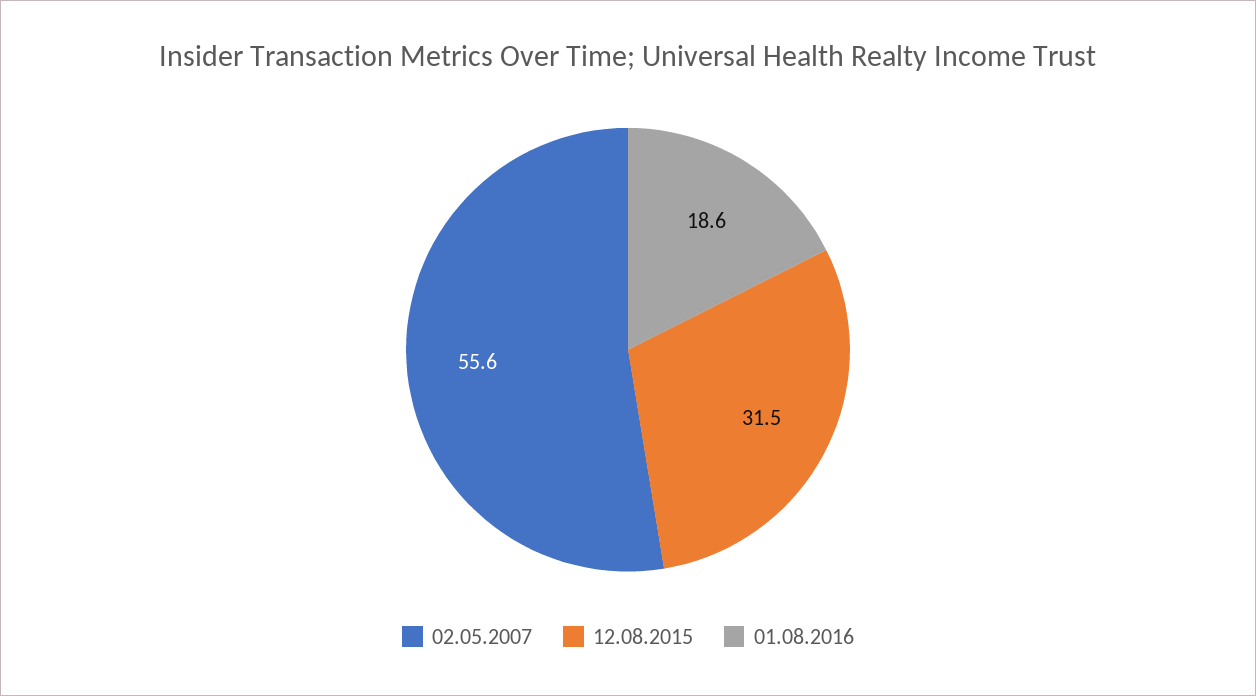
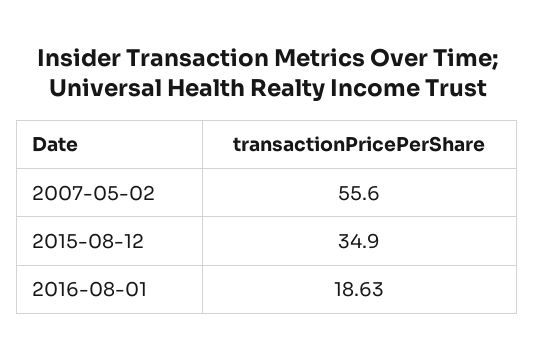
  {
    "02.05.2007": 55.6,
-   "12.08.2015": 31.5,
+   "12.08.2015": 34.9,
    "01.08.2016": 18.63
  }

